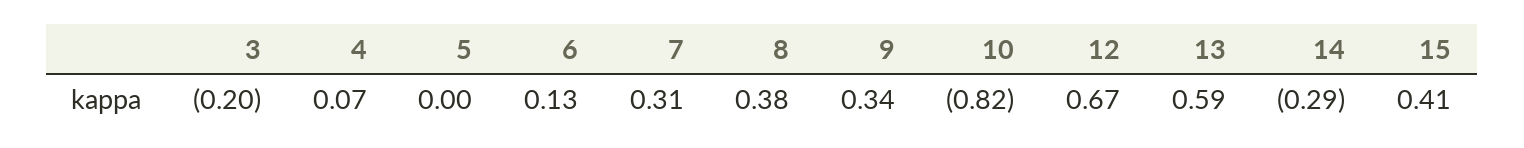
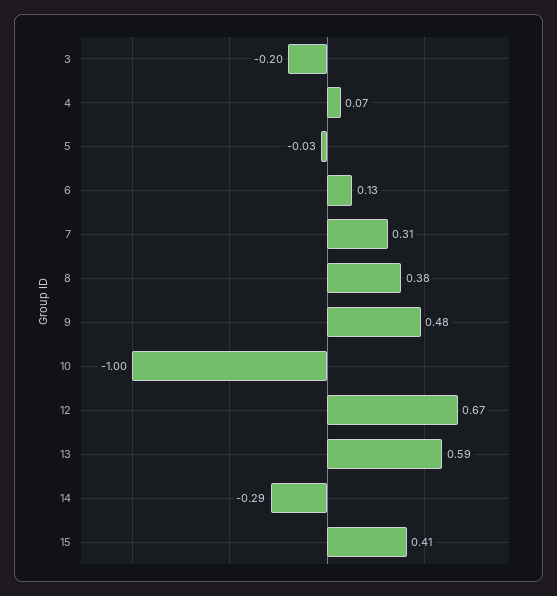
  {
    "3": -0.2,
    "4": 0.07,
-   "5": 0,
+   "5": -0.03,
    "6": 0.13,
    "7": 0.31,
    "8": 0.38,
-   "9": 0.34,
+   "9": 0.48,
-   "10": -0.82,
+   "10": -1,
    "12": 0.67,
    "13": 0.59,
    "14": -0.29,
    "15": 0.41
  }

